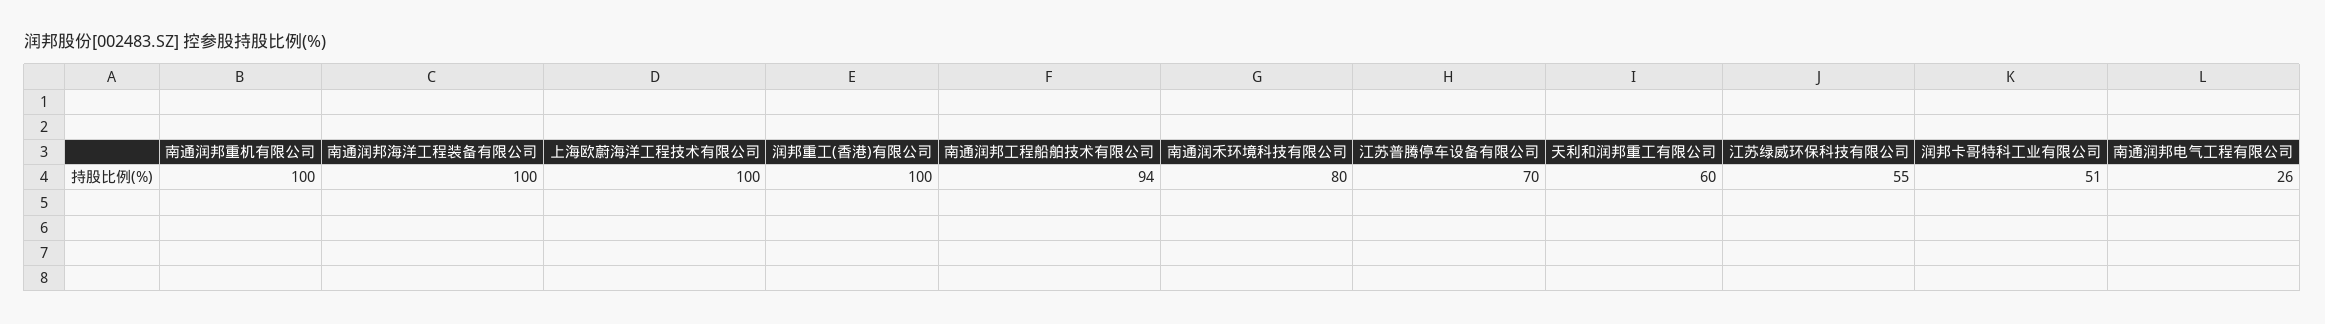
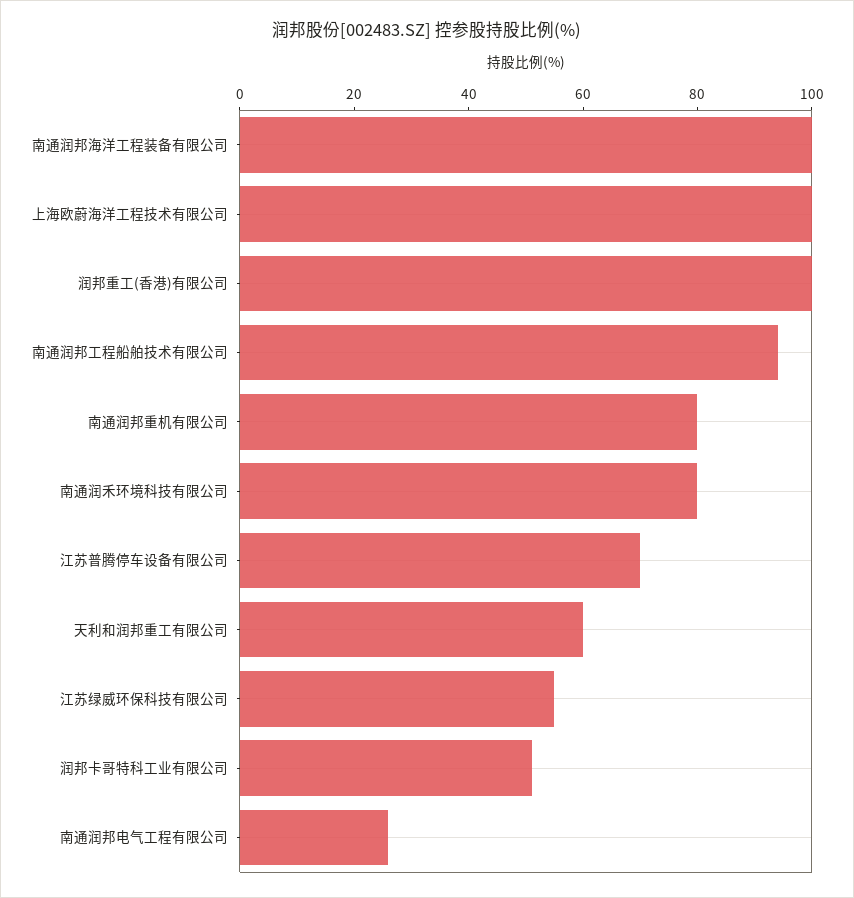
  {
-   "南通润邦重机有限公司": 100,
+   "南通润邦重机有限公司": 80,
    "南通润邦海洋工程装备有限公司": 100,
    "上海欧蔚海洋工程技术有限公司": 100,
    "润邦重工(香港)有限公司": 100,
    "南通润邦工程船舶技术有限公司": 94,
    "南通润禾环境科技有限公司": 80,
    "江苏普腾停车设备有限公司": 70,
    "天利和润邦重工有限公司": 60,
    "江苏绿威环保科技有限公司": 55,
    "润邦卡哥特科工业有限公司": 51,
    "南通润邦电气工程有限公司": 26
  }

